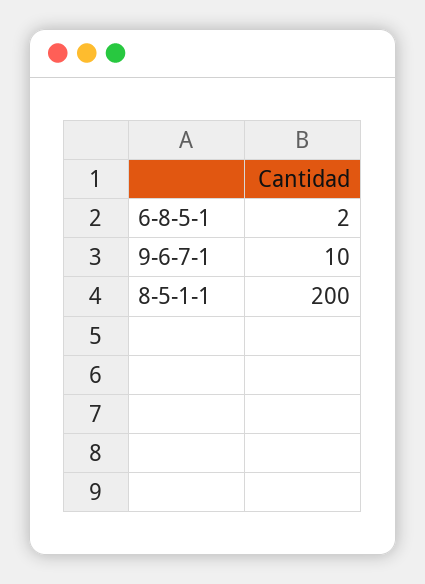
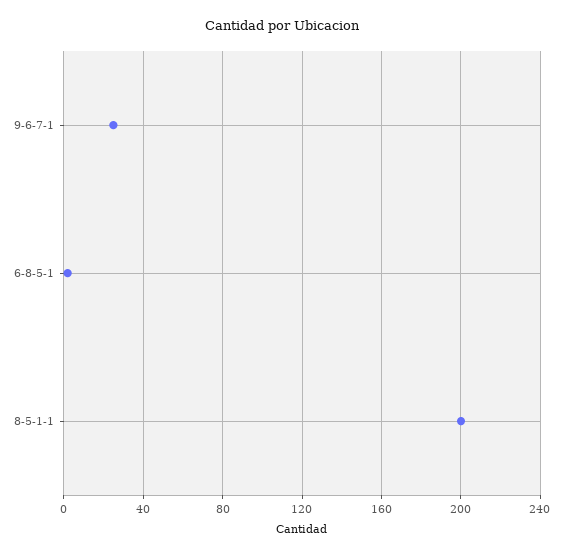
  {
    "6-8-5-1": 2,
-   "9-6-7-1": 10,
+   "9-6-7-1": 25,
    "8-5-1-1": 200
  }

